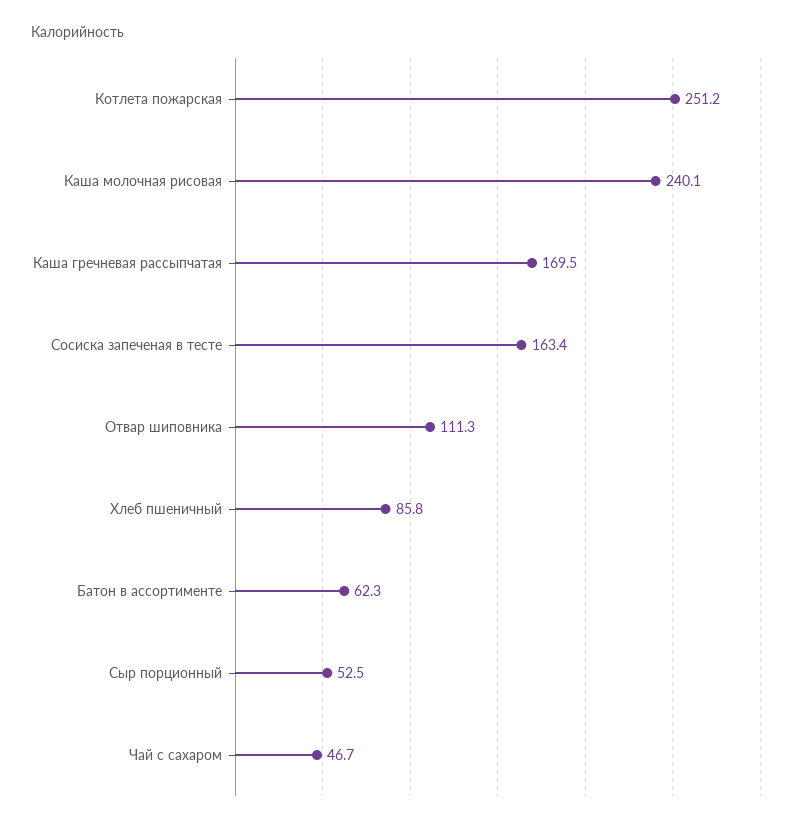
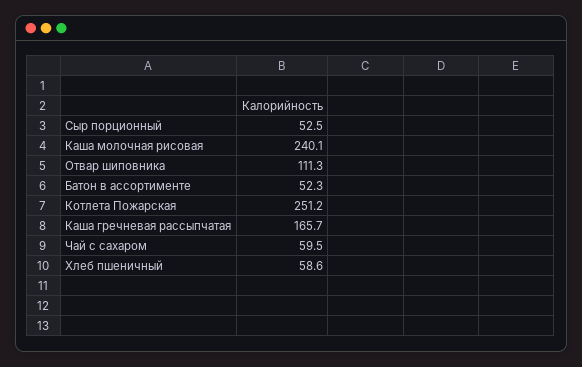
  {
    "Котлета пожарская": 251.2,
    "Каша молочная рисовая": 240.1,
-   "Каша гречневая рассыпчатая": 169.5,
+   "Каша гречневая рассыпчатая": 165.7,
-   "Сосиска запеченая в тесте": 163.4,
    "Отвар шиповника": 111.3,
-   "Хлеб пшеничный": 85.8,
+   "Хлеб пшеничный": 58.6,
-   "Батон в ассортименте": 62.3,
+   "Батон в ассортименте": 52.3,
    "Сыр порционный": 52.5,
-   "Чай с сахаром": 46.7
+   "Чай с сахаром": 59.5
  }

